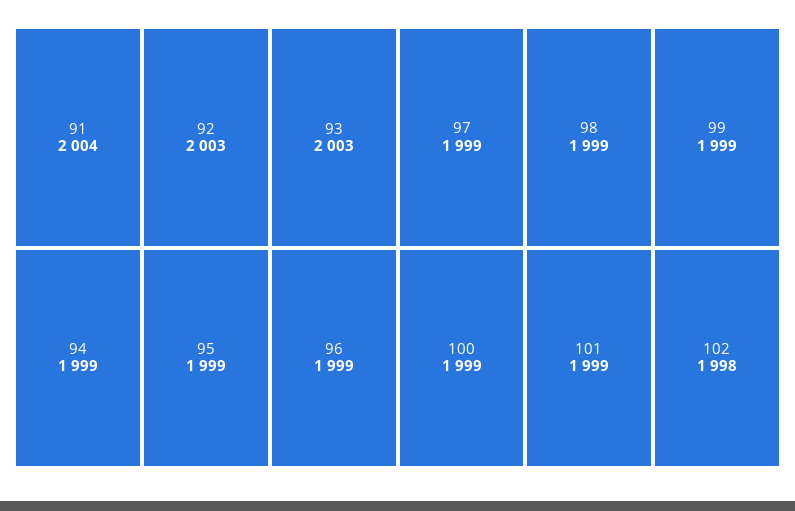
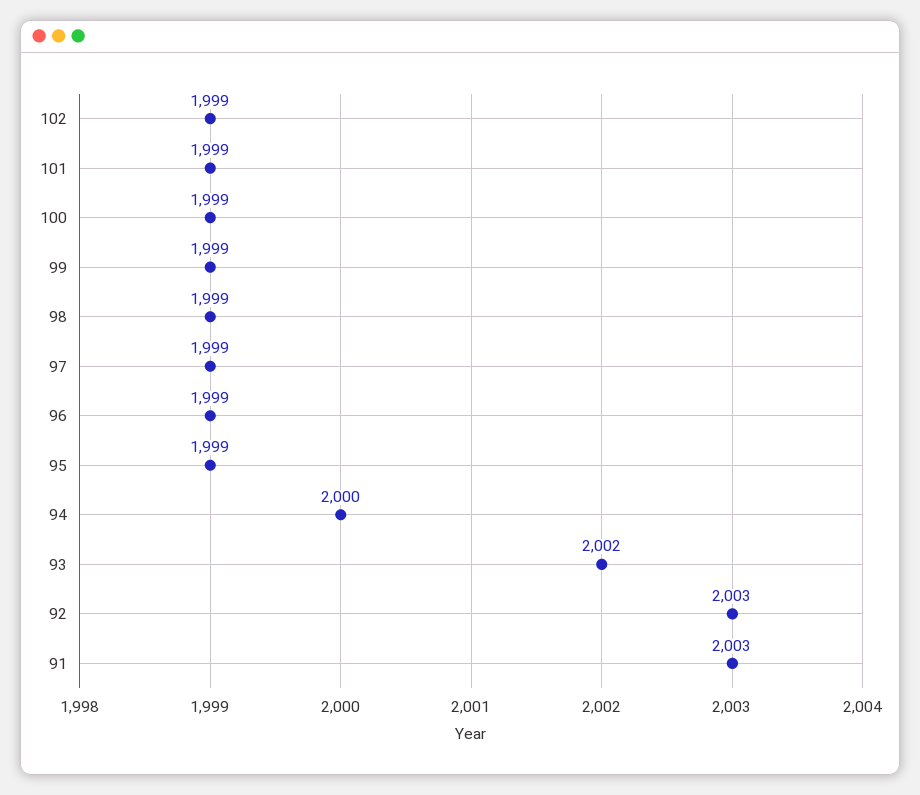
  {
-   "91": 2004,
+   "91": 2003,
    "92": 2003,
-   "93": 2003,
+   "93": 2002,
-   "94": 1999,
+   "94": 2000,
    "95": 1999,
    "96": 1999,
    "97": 1999,
    "98": 1999,
    "99": 1999,
    "100": 1999,
    "101": 1999,
-   "102": 1998
+   "102": 1999
  }

